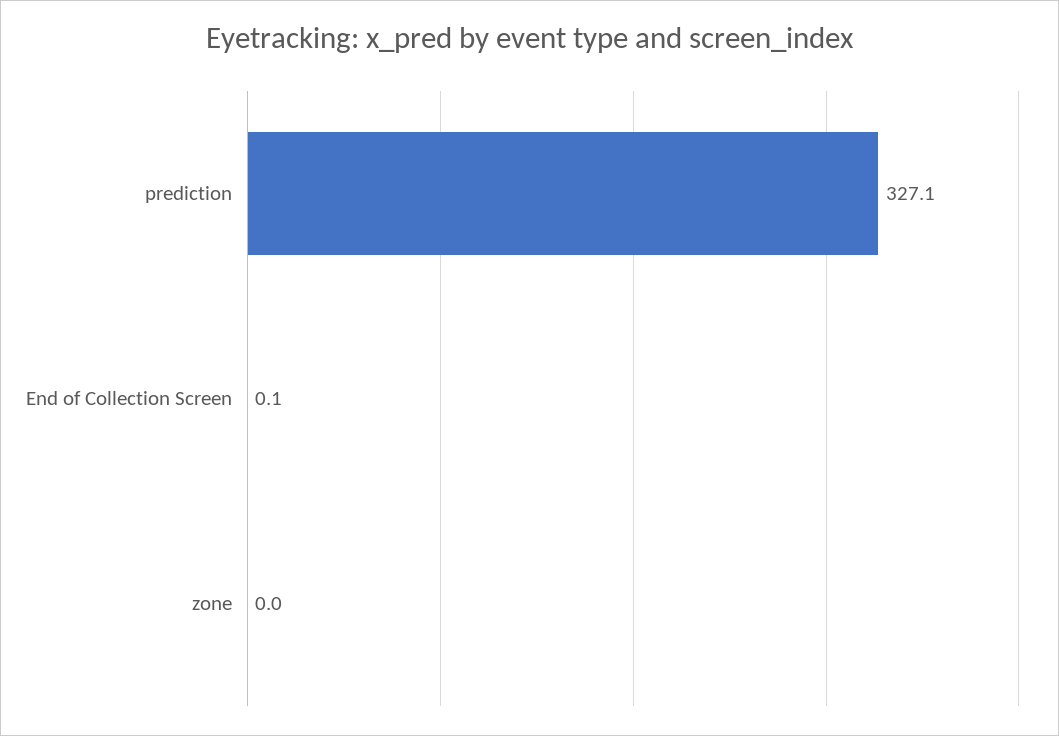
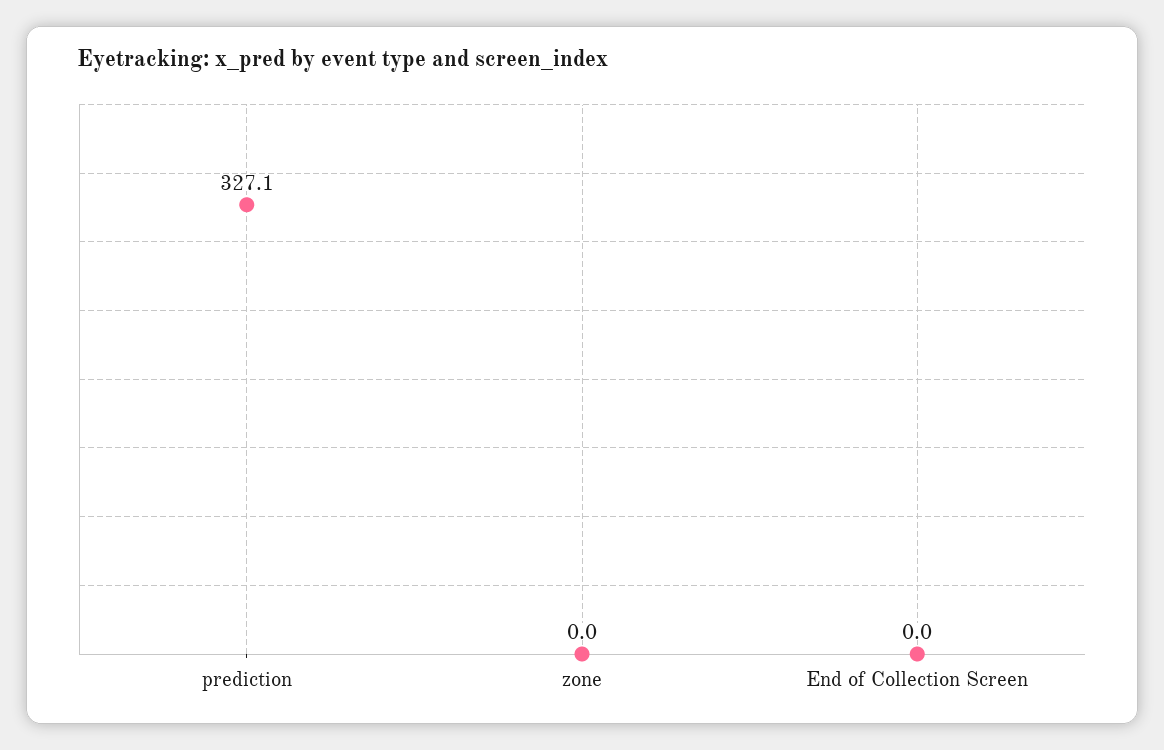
  {
    "prediction": 327.1,
-   "End of Collection Screen": 0.1,
+   "End of Collection Screen": 0,
    "zone": 0
  }

